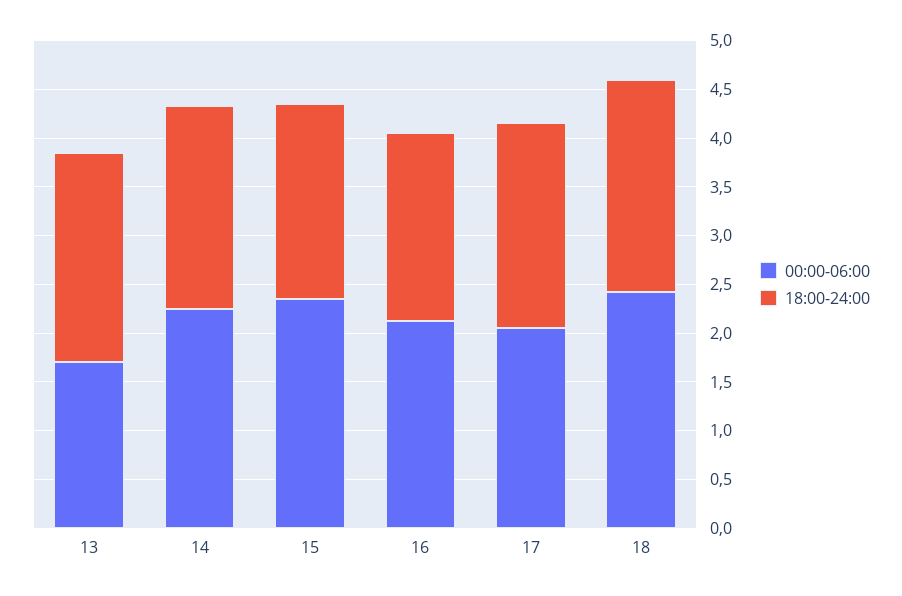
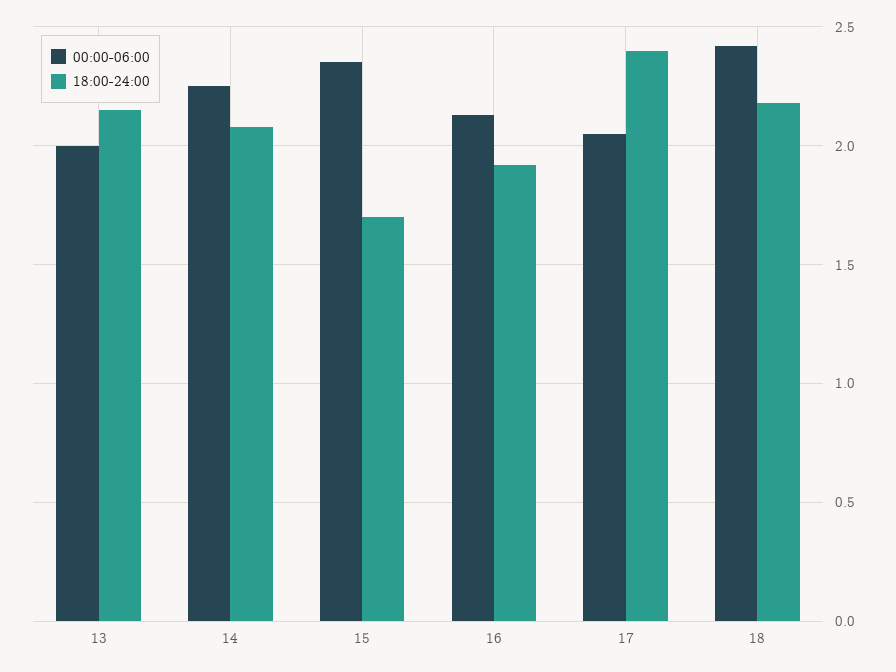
  {
    "00:00-06:00": {
-     "13": 1.7,
+     "13": 2,
      "14": 2.25,
      "15": 2.35,
      "16": 2.15,
      "17": 2.05,
      "18": 2.4
    },
    "18:00-24:00": {
      "13": 2.15,
      "14": 2.1,
-     "15": 2,
+     "15": 1.7,
      "16": 1.9,
-     "17": 2.1,
+     "17": 2.4,
      "18": 2.2
    }
  }

